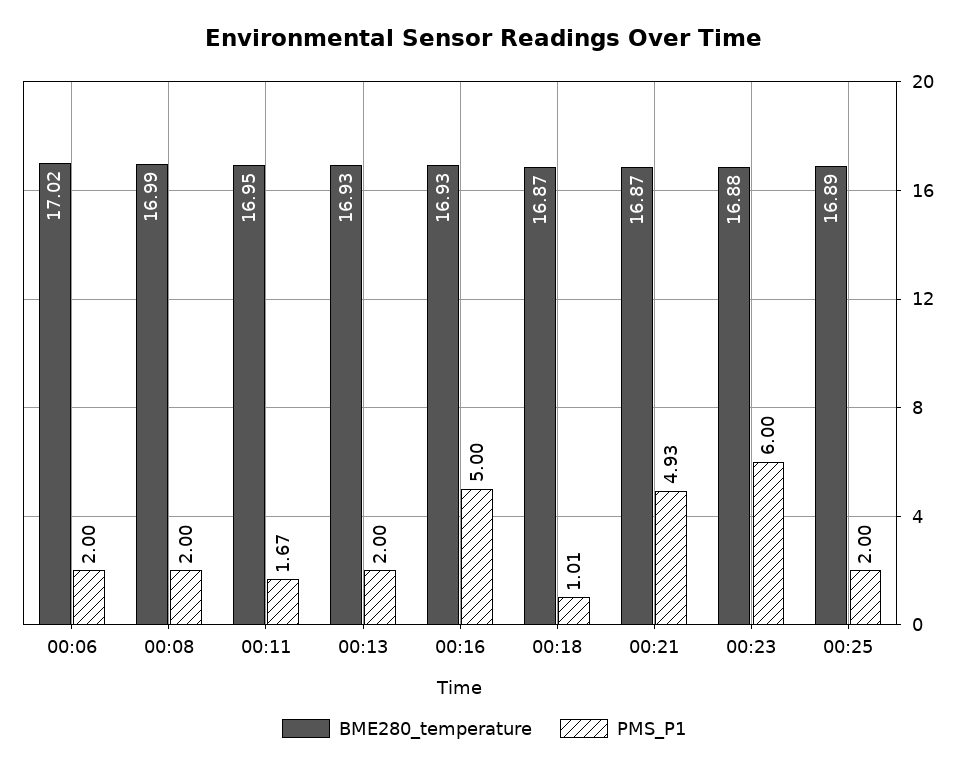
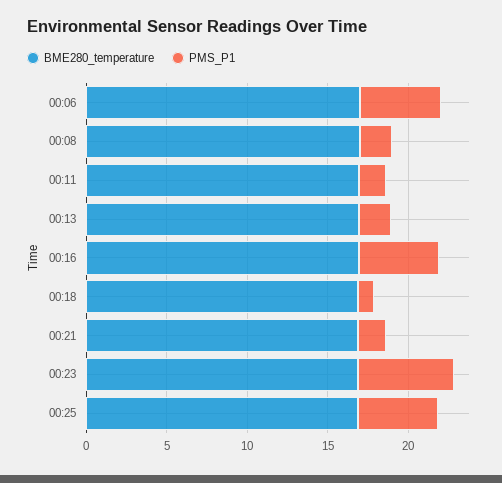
  {
    "BME280_temperature": {
      "00:06": 17.02,
      "00:08": 16.99,
      "00:11": 16.95,
      "00:13": 16.93,
      "00:16": 16.93,
      "00:18": 16.87,
      "00:21": 16.87,
      "00:23": 16.88,
      "00:25": 16.89
    },
    "PMS_P1": {
-     "00:06": 2,
+     "00:06": 5,
      "00:08": 2,
      "00:11": 1.67,
      "00:13": 2,
      "00:16": 5,
      "00:18": 1.01,
-     "00:21": 4.93,
+     "00:21": 2,
      "00:23": 6,
-     "00:25": 2
+     "00:25": 5
    }
  }

